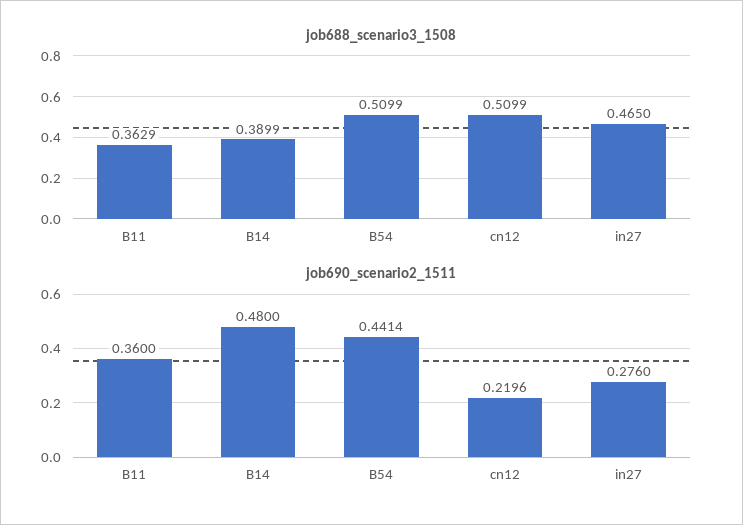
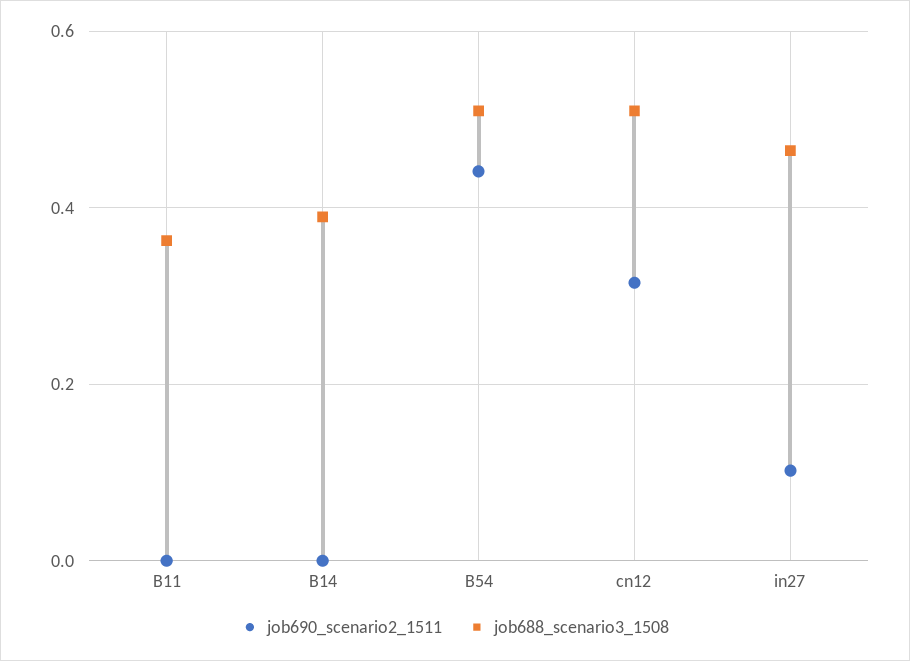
  {
    "job688_scenario3_1508": {
      "B11": 0.3629,
      "B14": 0.3899,
      "B54": 0.5099,
      "cn12": 0.5099,
      "in27": 0.465
    },
    "job690_scenario2_1511": {
-     "B11": 0.36,
+     "B11": 0,
-     "B14": 0.48,
+     "B14": 0,
      "B54": 0.4414,
-     "cn12": 0.2196,
+     "cn12": 0.32,
-     "in27": 0.276
+     "in27": 0.1
    }
  }

